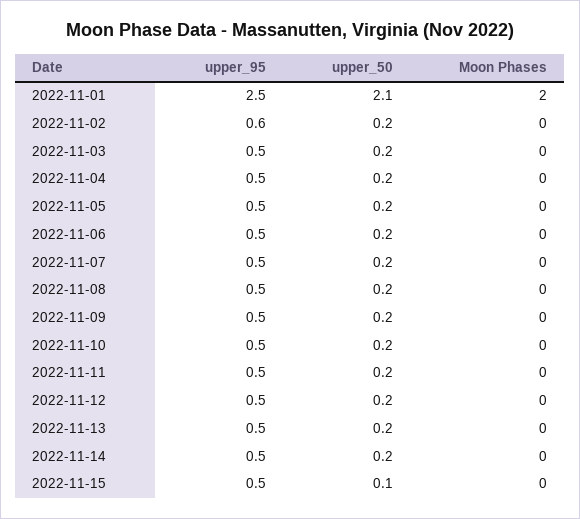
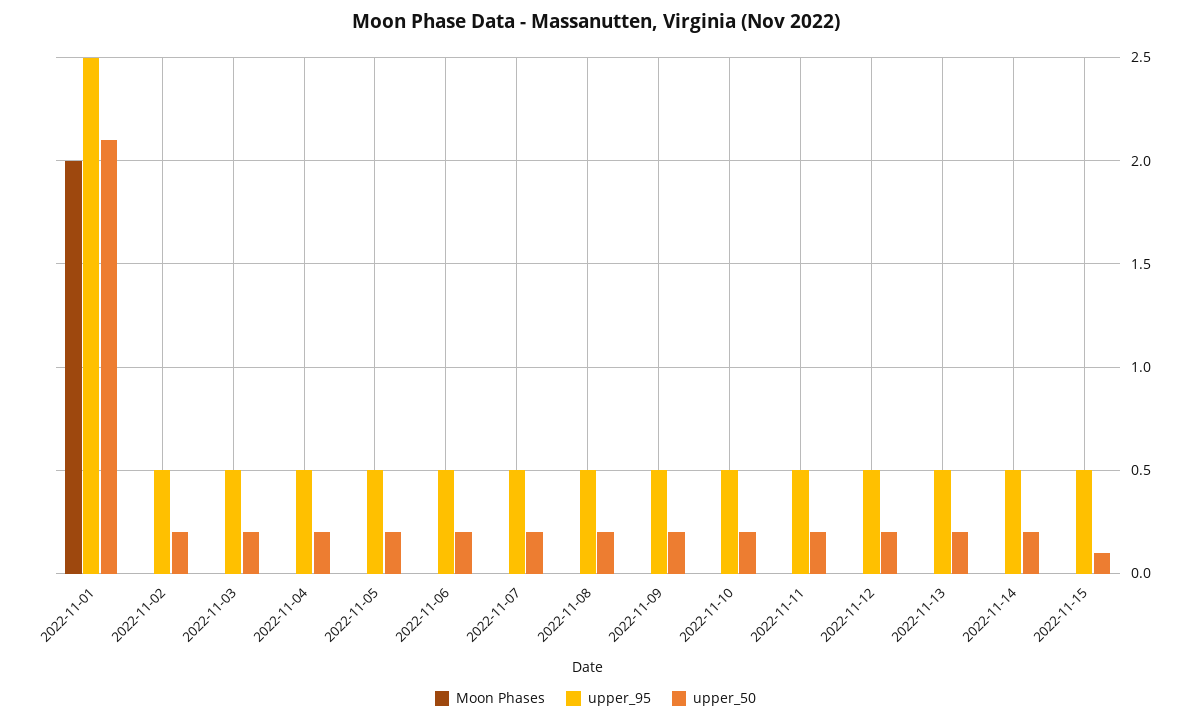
  {
    "upper_95": {
      "2022-11-01": 2.5,
-     "2022-11-02": 0.6,
+     "2022-11-02": 0.5,
      "2022-11-03": 0.5,
      "2022-11-04": 0.5,
      "2022-11-05": 0.5,
      "2022-11-06": 0.5,
      "2022-11-07": 0.5,
      "2022-11-08": 0.5,
      "2022-11-09": 0.5,
      "2022-11-10": 0.5,
      "2022-11-11": 0.5,
      "2022-11-12": 0.5,
      "2022-11-13": 0.5,
      "2022-11-14": 0.5,
      "2022-11-15": 0.5
    },
    "upper_50": {
      "2022-11-01": 2.1,
      "2022-11-02": 0.2,
      "2022-11-03": 0.2,
      "2022-11-04": 0.2,
      "2022-11-05": 0.2,
      "2022-11-06": 0.2,
      "2022-11-07": 0.2,
      "2022-11-08": 0.2,
      "2022-11-09": 0.2,
      "2022-11-10": 0.2,
      "2022-11-11": 0.2,
      "2022-11-12": 0.2,
      "2022-11-13": 0.2,
      "2022-11-14": 0.2,
      "2022-11-15": 0.1
    },
    "Moon Phases": {
      "2022-11-01": 2,
      "2022-11-02": 0,
      "2022-11-03": 0,
      "2022-11-04": 0,
      "2022-11-05": 0,
      "2022-11-06": 0,
      "2022-11-07": 0,
      "2022-11-08": 0,
      "2022-11-09": 0,
      "2022-11-10": 0,
      "2022-11-11": 0,
      "2022-11-12": 0,
      "2022-11-13": 0,
      "2022-11-14": 0,
      "2022-11-15": 0
    }
  }

